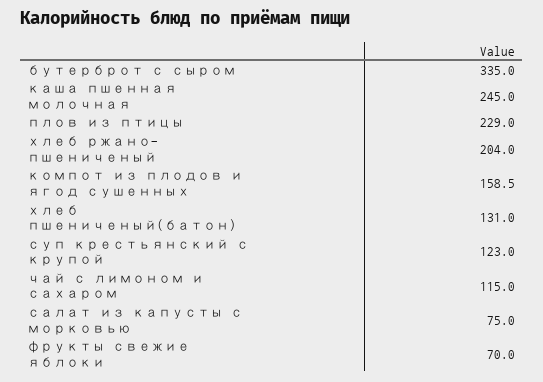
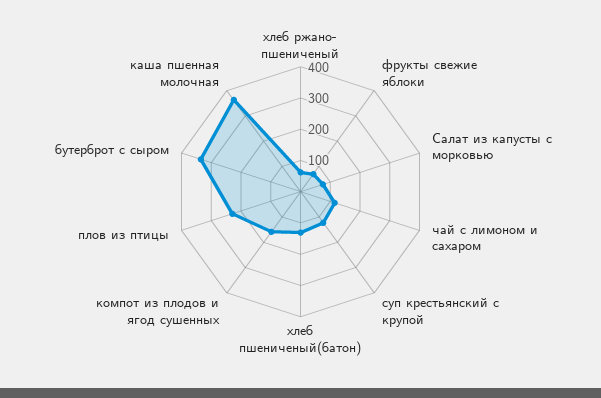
  {
    "бутерброт с сыром": 335,
-   "каша пшенная молочная": 245,
+   "каша пшенная молочная": 350,
    "плов из птицы": 229,
-   "хлеб ржано- пшениченый": 204,
+   "хлеб ржано- пшениченый": 50,
    "компот из плодов и ягод сушенных": 158.5,
    "хлеб пшениченый(батон)": 131,
    "суп крестьянский с крупой": 123,
    "чай с лимоном и сахаром": 115,
    "салат из капусты с морковью": 75,
    "фрукты свежие яблоки": 70
  }

